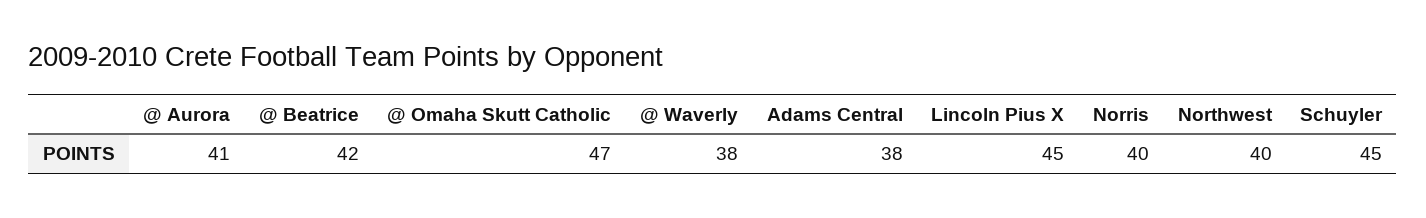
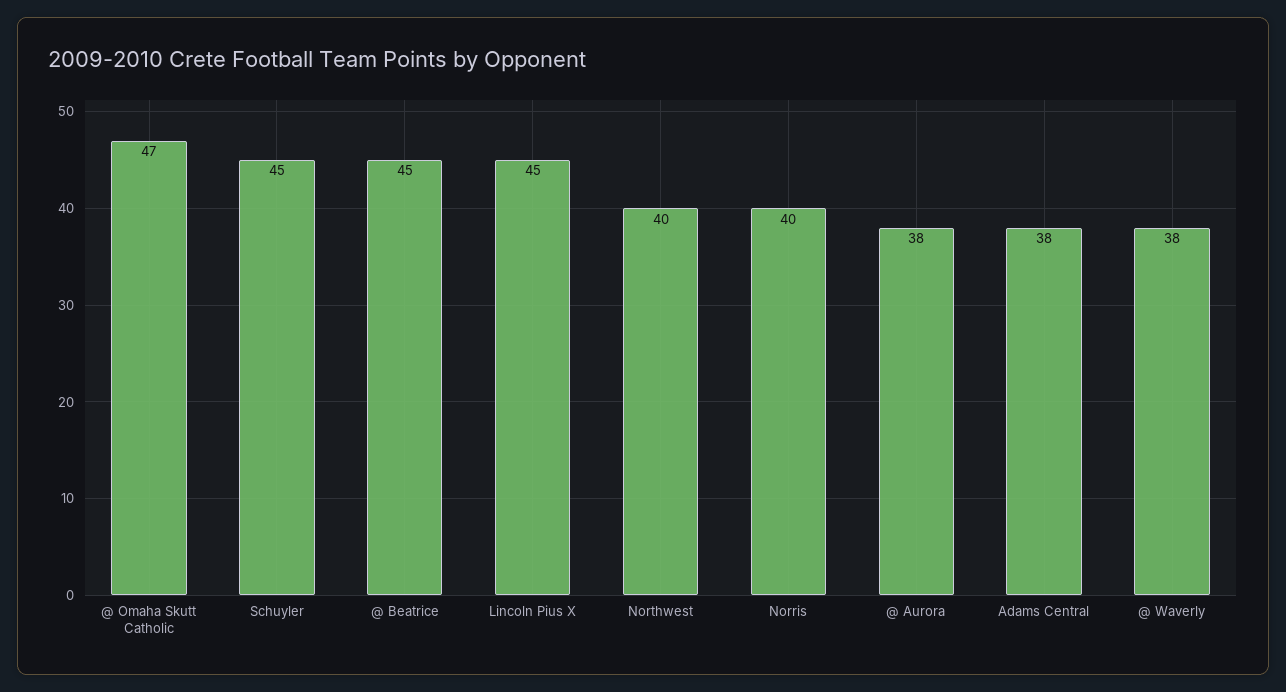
  {
-   "@ Aurora": 41,
+   "@ Aurora": 38,
-   "@ Beatrice": 42,
+   "@ Beatrice": 45,
    "@ Omaha Skutt Catholic": 47,
    "@ Waverly": 38,
    "Adams Central": 38,
    "Lincoln Pius X": 45,
    "Norris": 40,
    "Northwest": 40,
    "Schuyler": 45
  }

